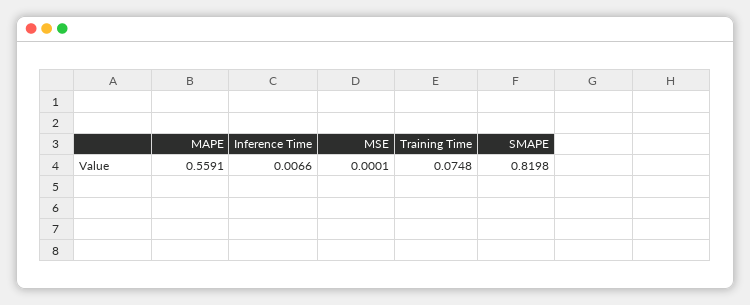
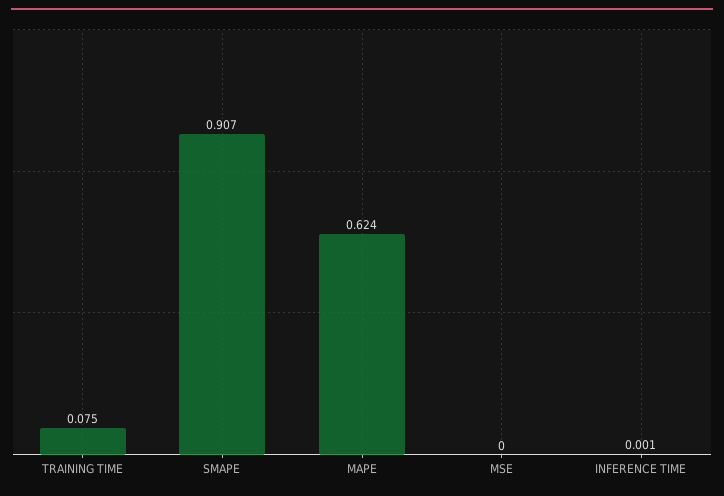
  {
-   "MAPE": 0.5591,
+   "MAPE": 0.624,
-   "Inference Time": 0.0066,
+   "Inference Time": 0.001,
    "MSE": 0.0001,
    "Training Time": 0.0748,
-   "SMAPE": 0.8198
+   "SMAPE": 0.907
  }

